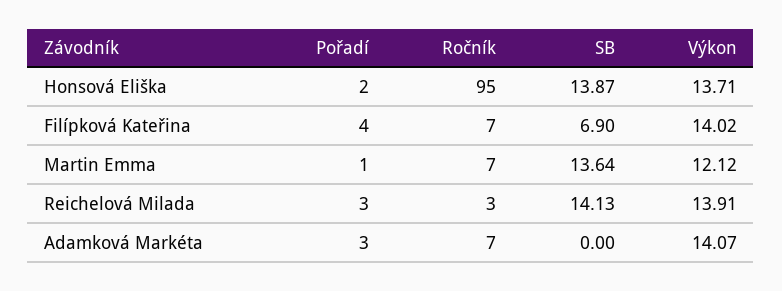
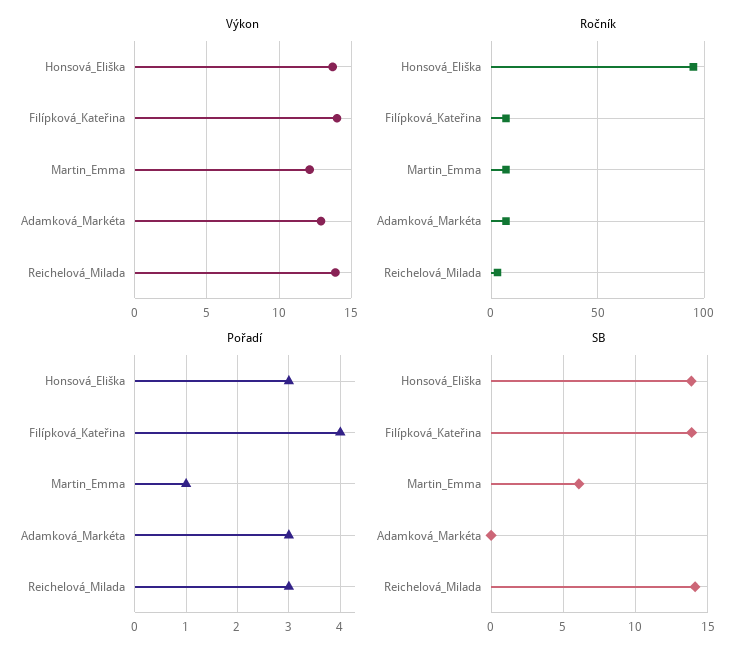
  {
    "Pořadí": {
-     "Honsová Eliška": 2,
+     "Honsová Eliška": 3,
      "Filípková Kateřina": 4,
      "Martin Emma": 1,
      "Reichelová Milada": 3,
      "Adamková Markéta": 3
    },
    "Ročník": {
      "Honsová Eliška": 95,
      "Filípková Kateřina": 7,
      "Martin Emma": 7,
      "Reichelová Milada": 3,
      "Adamková Markéta": 7
    },
    "SB": {
      "Honsová Eliška": 13.87,
-     "Filípková Kateřina": 6.9,
+     "Filípková Kateřina": 14,
-     "Martin Emma": 13.64,
+     "Martin Emma": 6,
      "Reichelová Milada": 14.13,
      "Adamková Markéta": 0
    },
    "Výkon": {
      "Honsová Eliška": 13.71,
      "Filípková Kateřina": 14.02,
      "Martin Emma": 12.12,
      "Reichelová Milada": 13.91,
-     "Adamková Markéta": 14.07
+     "Adamková Markéta": 13
    }
  }

